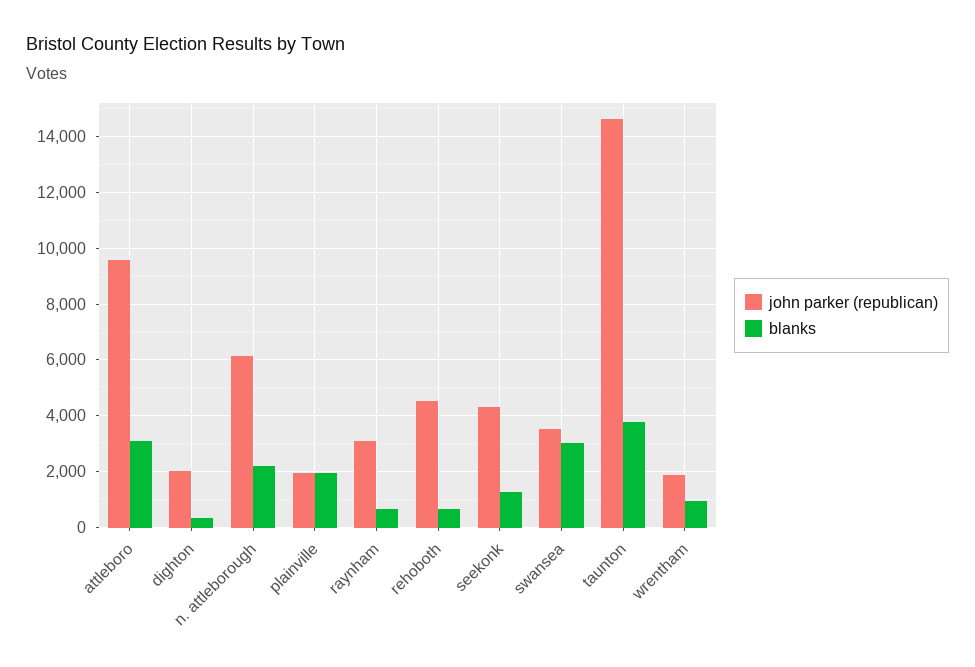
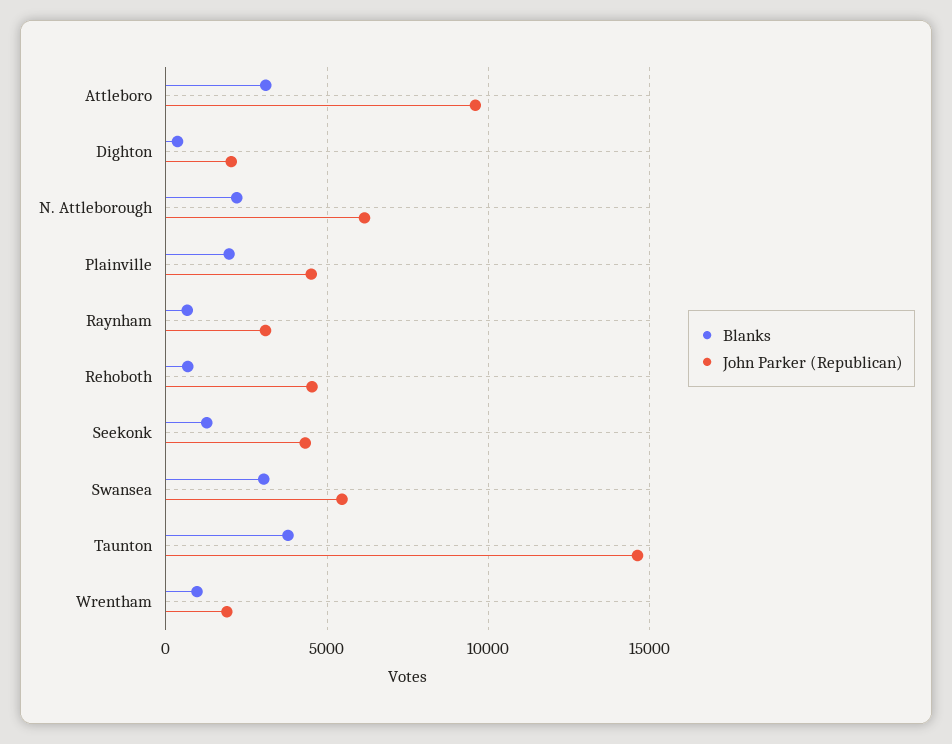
  {
    "john parker (republican)": {
      "attleboro": 9500,
      "dighton": 2000,
      "n. attleborough": 6250,
-     "plainville": 2000,
+     "plainville": 4500,
      "raynham": 3000,
      "rehoboth": 4500,
      "seekonk": 4250,
-     "swansea": 3500,
+     "swansea": 5500,
      "taunton": 14500,
      "wrentham": 2000
    },
    "blanks": {
      "attleboro": 3000,
      "dighton": 250,
      "n. attleborough": 2250,
      "plainville": 2000,
      "raynham": 750,
      "rehoboth": 750,
      "seekonk": 1250,
      "swansea": 3000,
      "taunton": 3750,
      "wrentham": 1000
    }
  }

